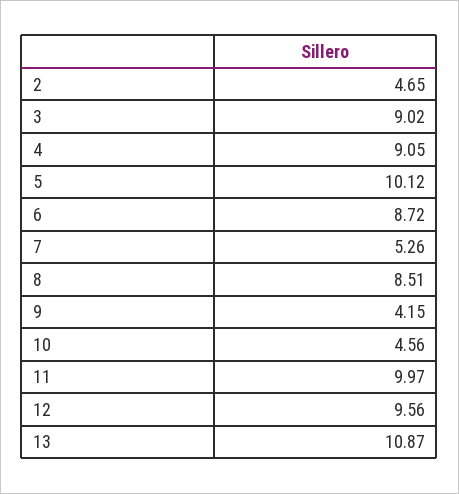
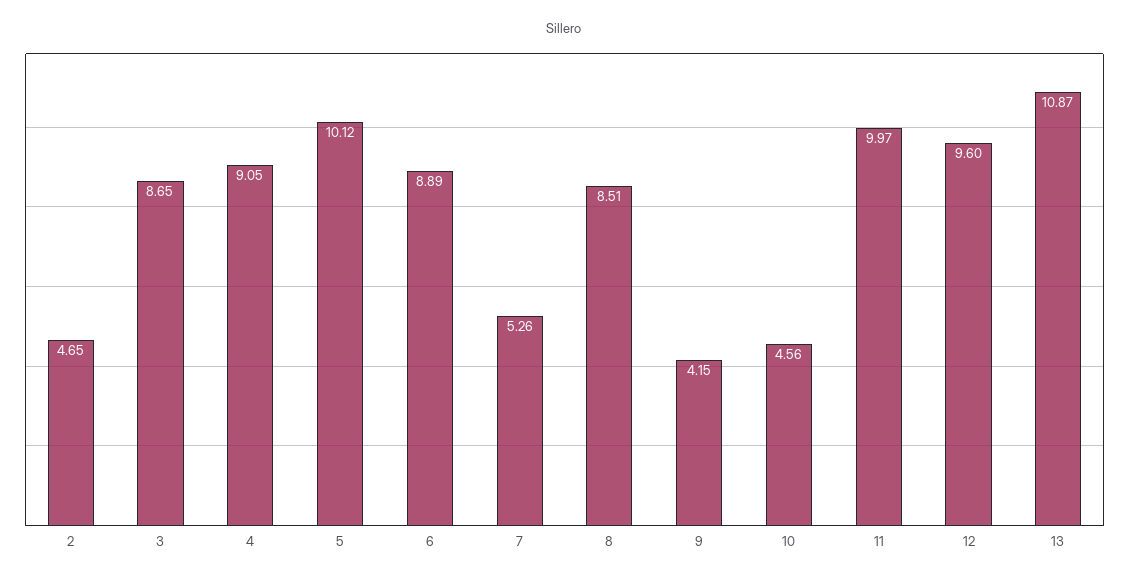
  {
    "2": 4.65,
-   "3": 9.02,
+   "3": 8.65,
    "4": 9.05,
    "5": 10.12,
-   "6": 8.72,
+   "6": 8.89,
    "7": 5.26,
    "8": 8.51,
    "9": 4.15,
    "10": 4.56,
    "11": 9.97,
-   "12": 9.56,
+   "12": 9.6,
    "13": 10.87
  }

